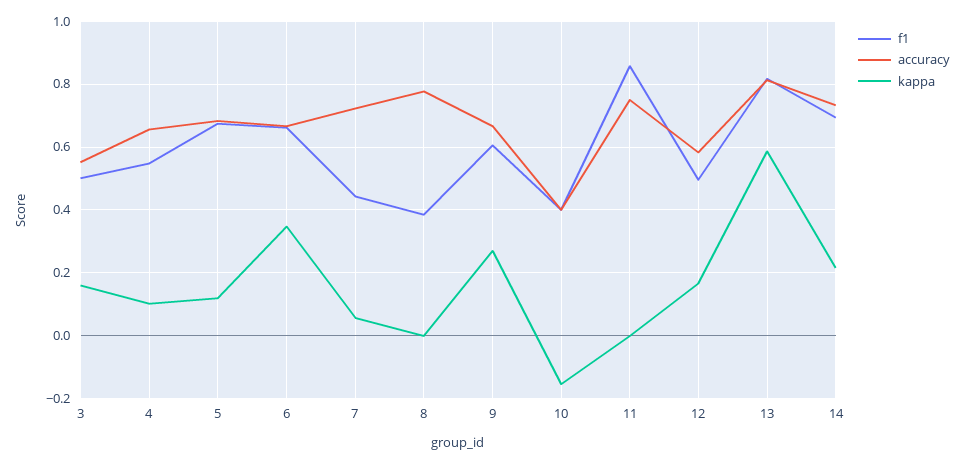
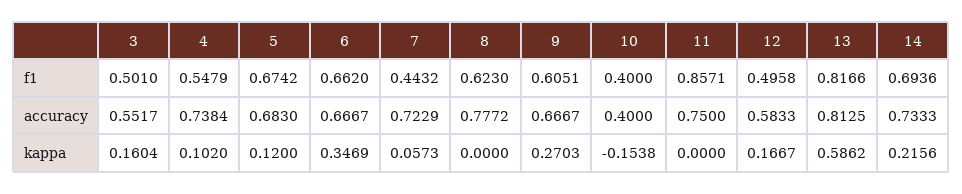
  {
    "f1": {
      "3": 0.501,
      "4": 0.5479,
      "5": 0.6742,
      "6": 0.662,
      "7": 0.4432,
-     "8": 0.38,
+     "8": 0.623,
      "9": 0.6051,
      "10": 0.4,
      "11": 0.8571,
      "12": 0.4958,
      "13": 0.8166,
      "14": 0.6936
    },
    "accuracy": {
      "3": 0.5517,
-     "4": 0.66,
+     "4": 0.7384,
      "5": 0.683,
      "6": 0.6667,
      "7": 0.7229,
      "8": 0.7772,
      "9": 0.6667,
      "10": 0.4,
      "11": 0.75,
      "12": 0.5833,
      "13": 0.8125,
      "14": 0.7333
    },
    "kappa": {
      "3": 0.1604,
      "4": 0.102,
      "5": 0.12,
      "6": 0.3469,
      "7": 0.0573,
      "8": 0,
      "9": 0.2703,
      "10": -0.1538,
      "11": 0,
      "12": 0.1667,
      "13": 0.5862,
      "14": 0.2156
    }
  }

